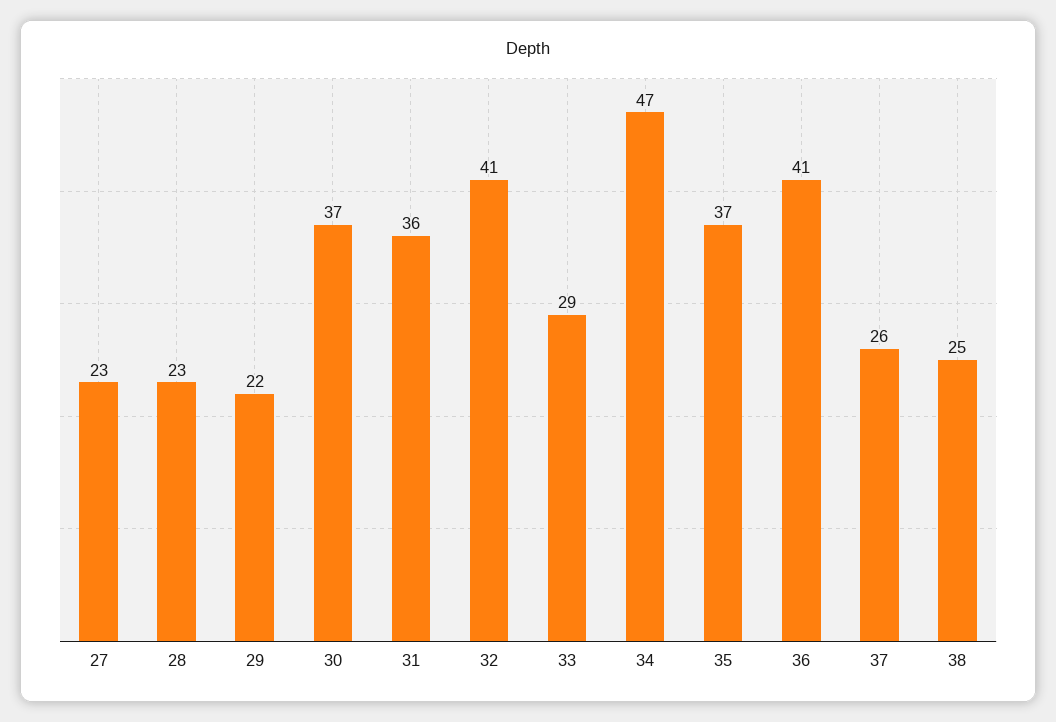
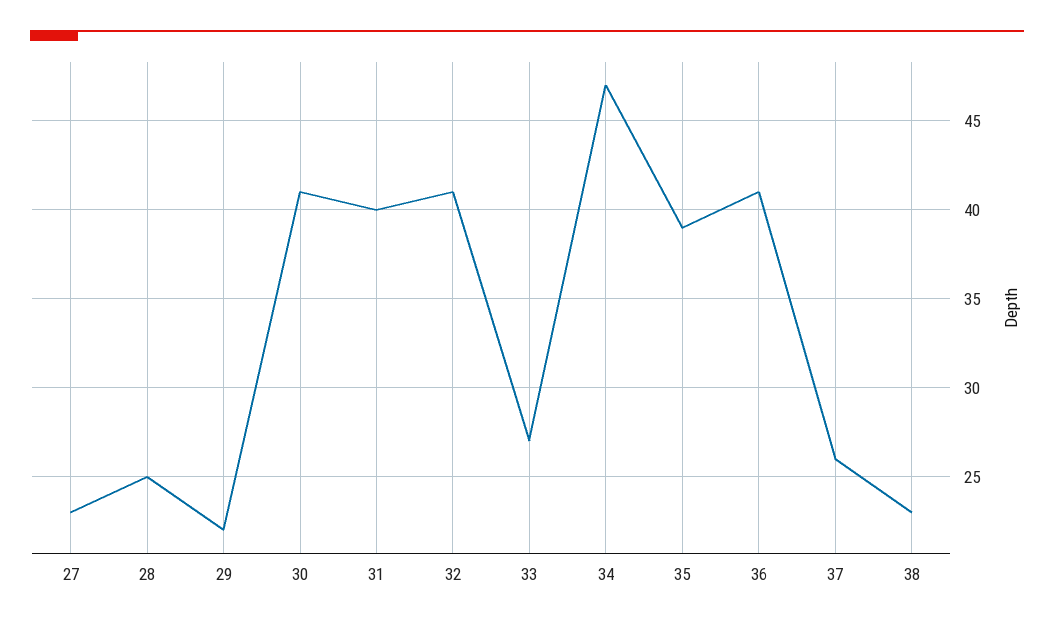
  {
    "27": 23,
-   "28": 23,
+   "28": 25,
    "29": 22,
-   "30": 37,
+   "30": 41,
-   "31": 36,
+   "31": 40,
    "32": 41,
-   "33": 29,
+   "33": 27,
    "34": 47,
-   "35": 37,
+   "35": 39,
    "36": 41,
    "37": 26,
-   "38": 25
+   "38": 23
  }

